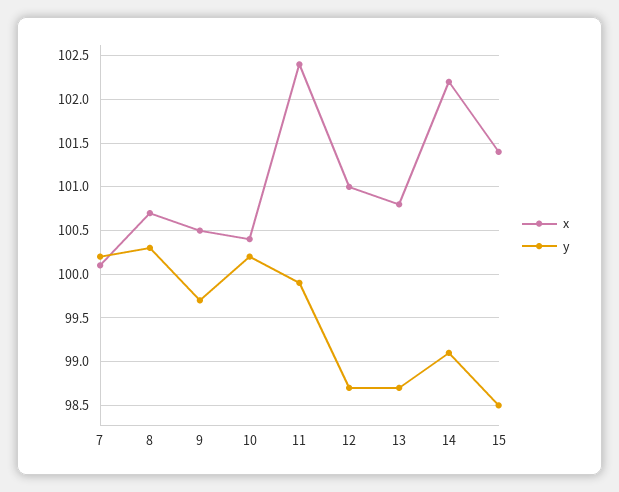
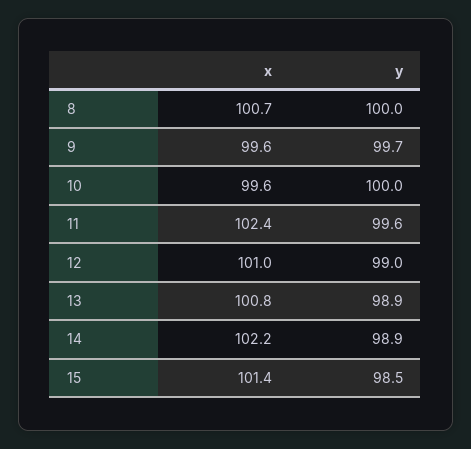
  {
    "x": {
-     "7": 100.1,
      "8": 100.7,
-     "9": 100.5,
+     "9": 99.6,
-     "10": 100.4,
+     "10": 99.6,
      "11": 102.4,
      "12": 101,
      "13": 100.8,
      "14": 102.2,
      "15": 101.4
    },
    "y": {
-     "7": 100.2,
-     "8": 100.3,
+     "8": 100,
      "9": 99.7,
-     "10": 100.2,
+     "10": 100,
-     "11": 99.9,
+     "11": 99.6,
-     "12": 98.7,
+     "12": 99,
-     "13": 98.7,
+     "13": 98.9,
-     "14": 99.1,
+     "14": 98.9,
      "15": 98.5
    }
  }

